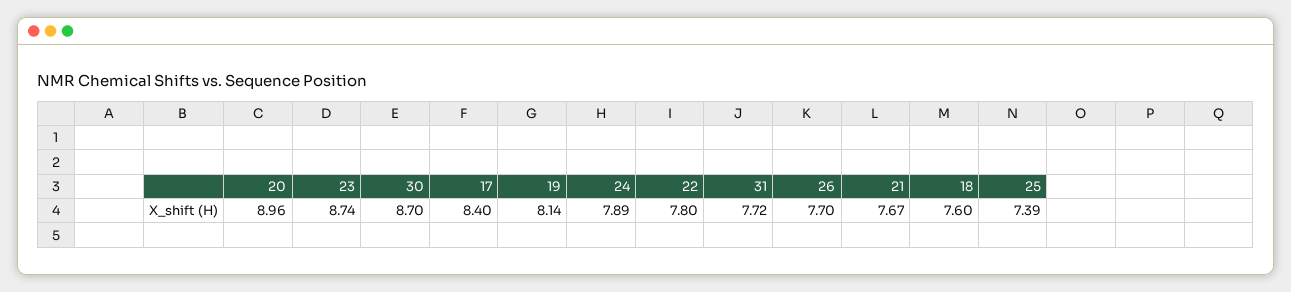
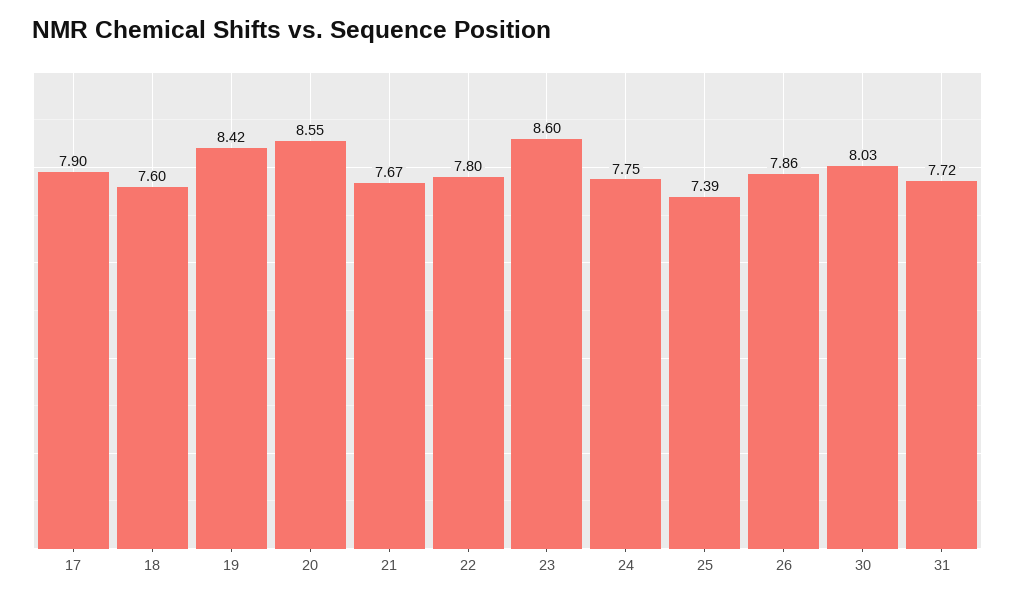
  {
-   "20": 8.96,
+   "20": 8.55,
-   "23": 8.74,
+   "23": 8.6,
-   "30": 8.7,
+   "30": 8.03,
-   "17": 8.4,
+   "17": 7.9,
-   "19": 8.14,
+   "19": 8.42,
-   "24": 7.89,
+   "24": 7.75,
    "22": 7.8,
    "31": 7.72,
-   "26": 7.7,
+   "26": 7.86,
    "21": 7.67,
    "18": 7.6,
    "25": 7.39
  }

